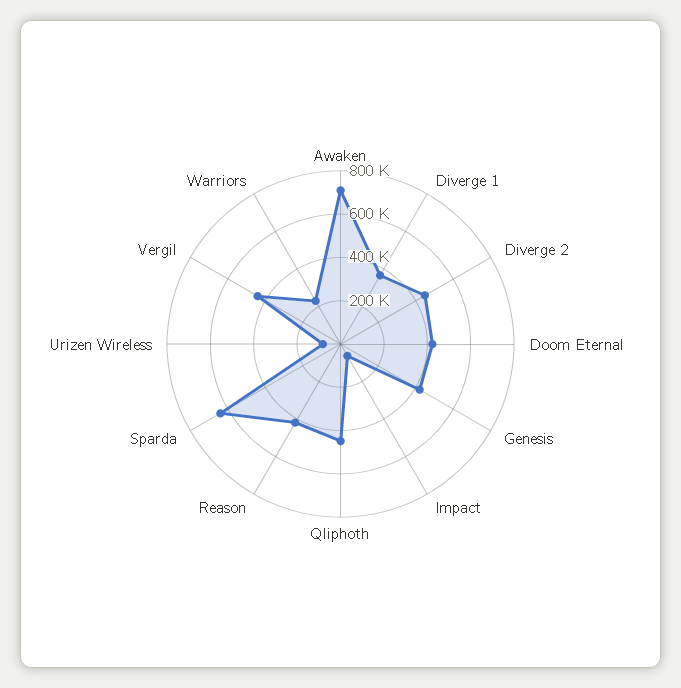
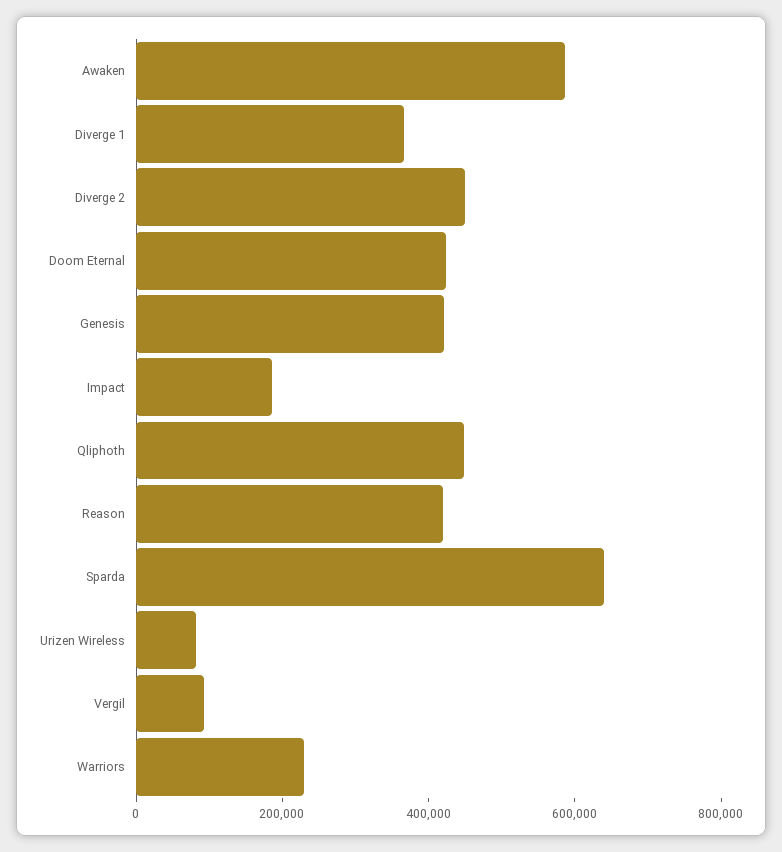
  {
-   "Awaken": 700000,
+   "Awaken": 600000,
    "Diverge 1": 350000,
    "Diverge 2": 450000,
    "Doom Eternal": 400000,
    "Genesis": 400000,
-   "Impact": 50000,
+   "Impact": 200000,
    "Qliphoth": 450000,
    "Reason": 400000,
    "Sparda": 650000,
    "Urizen Wireless": 100000,
-   "Vergil": 450000,
+   "Vergil": 100000,
    "Warriors": 250000
  }

